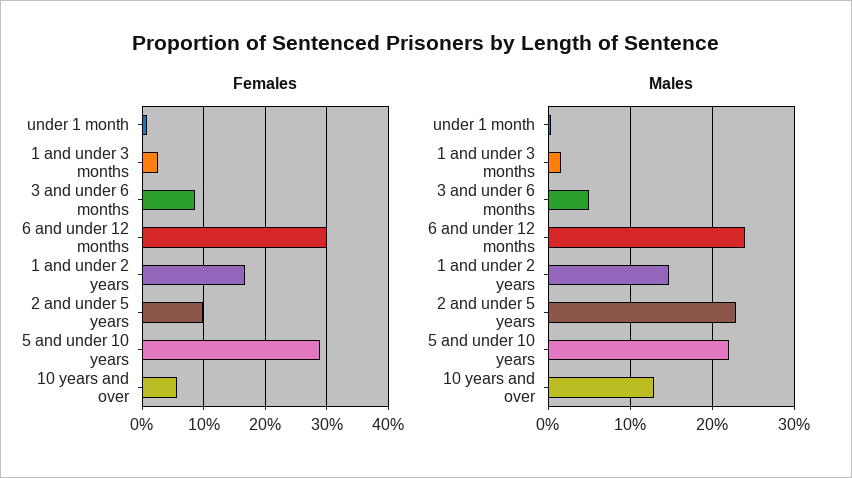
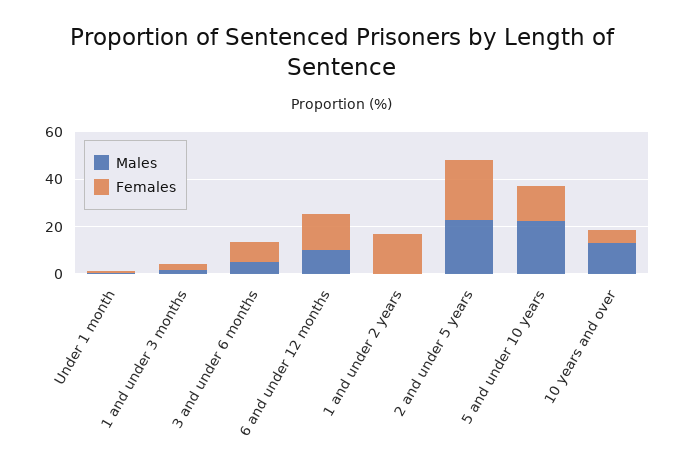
  {
    "Females": {
      "under 1 month": 1,
      "1 and under 3 months": 3,
      "3 and under 6 months": 9,
-     "6 and under 12 months": 30,
+     "6 and under 12 months": 15,
      "1 and under 2 years": 17,
-     "2 and under 5 years": 10,
+     "2 and under 5 years": 25,
-     "5 and under 10 years": 29,
+     "5 and under 10 years": 15,
      "10 years and over": 6
    },
    "Males": {
      "under 1 month": 0,
      "1 and under 3 months": 2,
      "3 and under 6 months": 5,
-     "6 and under 12 months": 24,
+     "6 and under 12 months": 10,
-     "1 and under 2 years": 15,
+     "1 and under 2 years": 0,
      "2 and under 5 years": 23,
      "5 and under 10 years": 22,
      "10 years and over": 13
    }
  }

